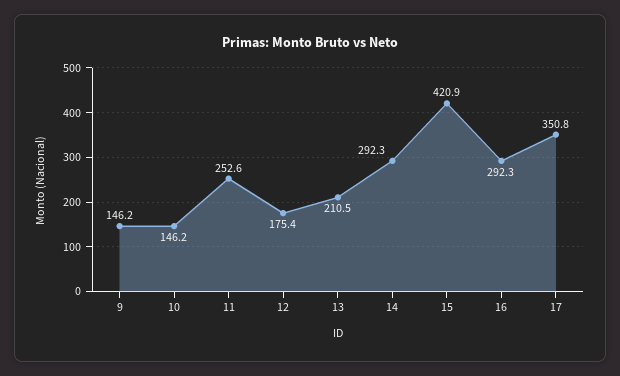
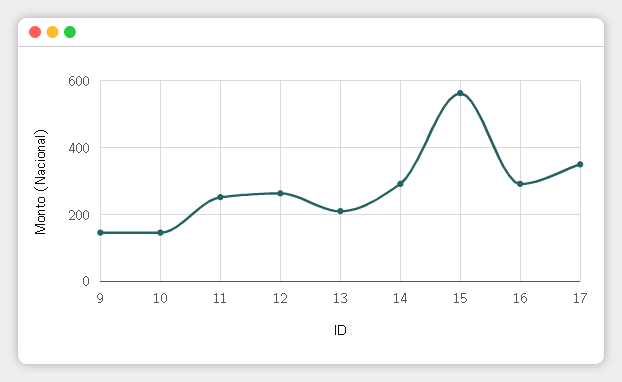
  {
    "9": 146.2,
    "10": 146.2,
    "11": 252.6,
-   "12": 175.4,
+   "12": 260,
    "13": 210.5,
    "14": 292.3,
-   "15": 420.9,
+   "15": 560,
    "16": 292.3,
    "17": 350.8
  }

